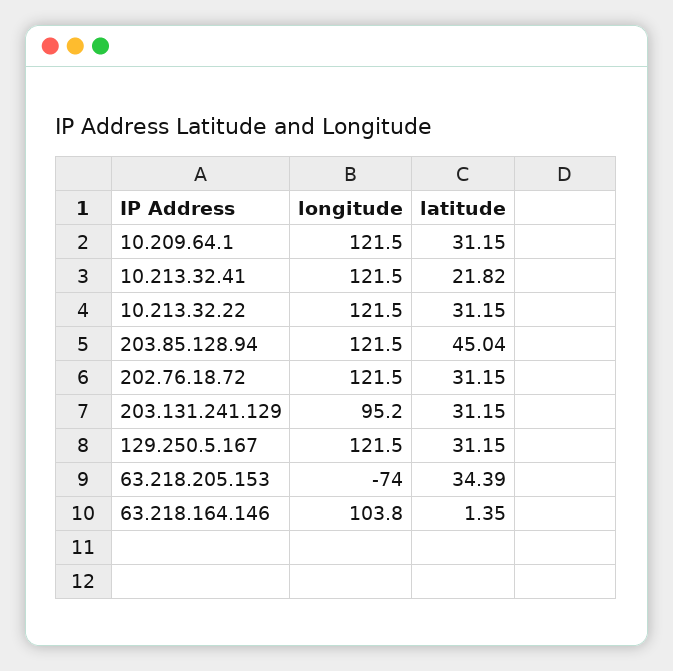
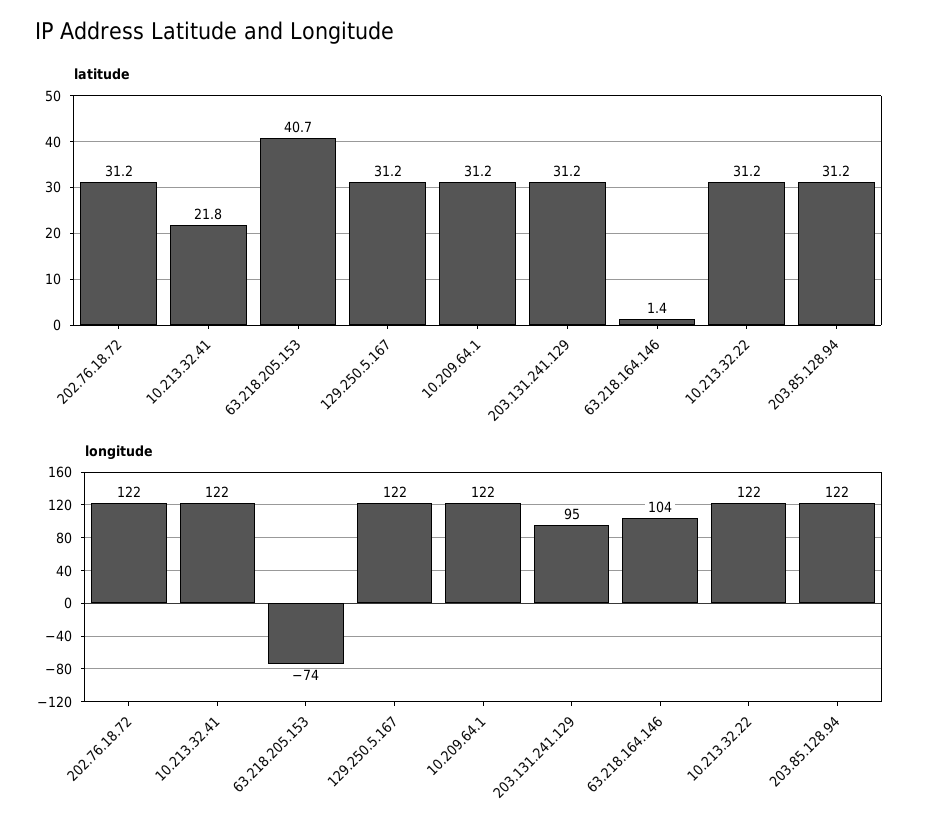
  {
    "longitude": {
      "10.209.64.1": 121.5,
      "10.213.32.41": 121.5,
      "10.213.32.22": 121.5,
      "203.85.128.94": 121.5,
      "202.76.18.72": 121.5,
      "203.131.241.129": 95.2,
      "129.250.5.167": 121.5,
      "63.218.205.153": -74,
      "63.218.164.146": 103.8
    },
    "latitude": {
      "10.209.64.1": 31.15,
      "10.213.32.41": 21.82,
      "10.213.32.22": 31.15,
-     "203.85.128.94": 45.04,
+     "203.85.128.94": 31.2,
      "202.76.18.72": 31.15,
      "203.131.241.129": 31.15,
      "129.250.5.167": 31.15,
-     "63.218.205.153": 34.39,
+     "63.218.205.153": 40.7,
      "63.218.164.146": 1.35
    }
  }

